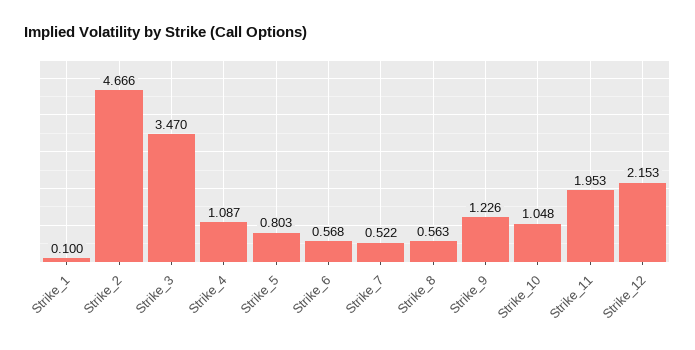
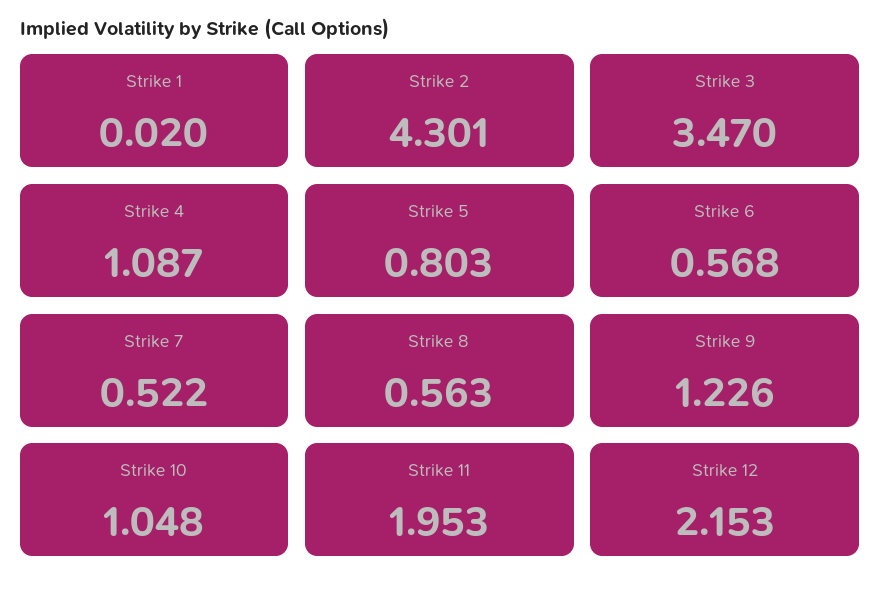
  {
-   "Strike_1": 0.1,
+   "Strike_1": 0.02,
-   "Strike_2": 4.666,
+   "Strike_2": 4.301,
    "Strike_3": 3.47,
    "Strike_4": 1.087,
    "Strike_5": 0.803,
    "Strike_6": 0.568,
    "Strike_7": 0.522,
    "Strike_8": 0.563,
    "Strike_9": 1.226,
    "Strike_10": 1.048,
    "Strike_11": 1.953,
    "Strike_12": 2.153
  }

